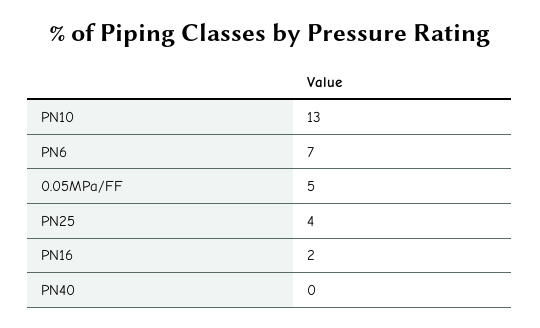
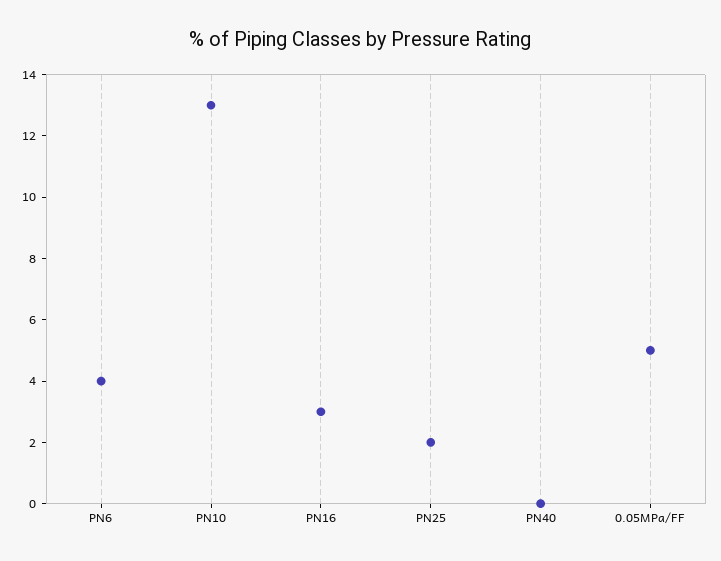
  {
    "PN10": 13,
-   "PN6": 7,
+   "PN6": 4,
    "0.05MPa/FF": 5,
-   "PN25": 4,
+   "PN25": 2,
-   "PN16": 2,
+   "PN16": 3,
    "PN40": 0
  }

